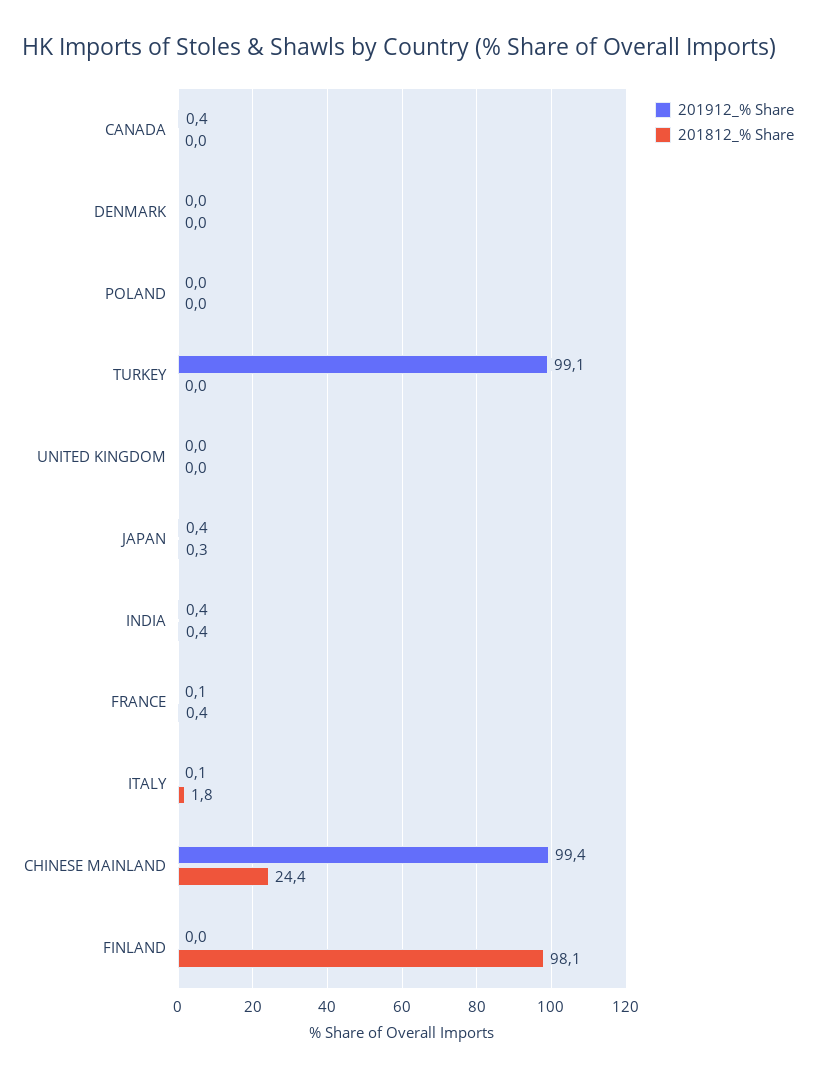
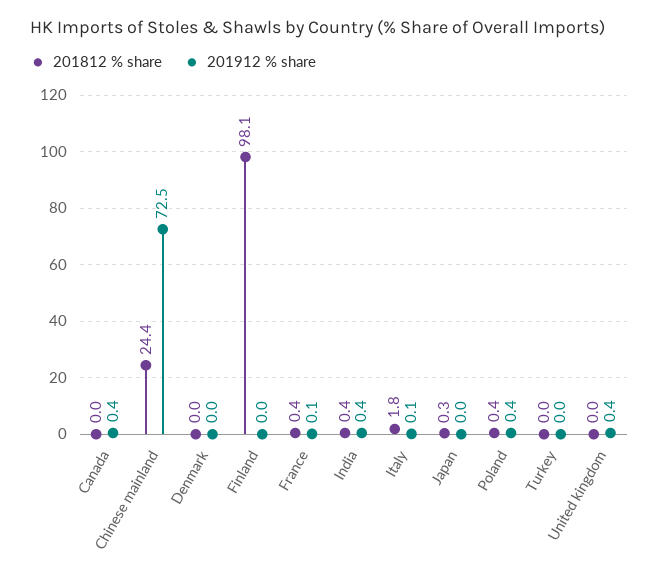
  {
    "201912_% Share": {
      "CANADA": 0.4,
      "DENMARK": 0,
-     "POLAND": 0,
+     "POLAND": 0.4,
-     "TURKEY": 99.1,
+     "TURKEY": 0,
-     "UNITED KINGDOM": 0,
+     "UNITED KINGDOM": 0.4,
-     "JAPAN": 0.4,
+     "JAPAN": 0,
      "INDIA": 0.4,
      "FRANCE": 0.1,
      "ITALY": 0.1,
-     "CHINESE MAINLAND": 99.4,
+     "CHINESE MAINLAND": 72.5,
      "FINLAND": 0
    },
    "201812_% Share": {
      "CANADA": 0,
      "DENMARK": 0,
-     "POLAND": 0,
+     "POLAND": 0.4,
      "TURKEY": 0,
      "UNITED KINGDOM": 0,
      "JAPAN": 0.3,
      "INDIA": 0.4,
      "FRANCE": 0.4,
      "ITALY": 1.8,
      "CHINESE MAINLAND": 24.4,
      "FINLAND": 98.1
    }
  }

